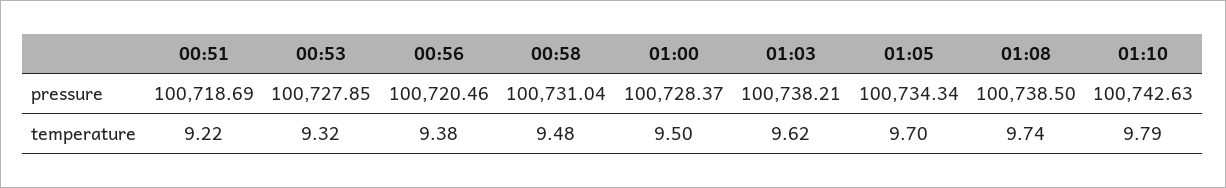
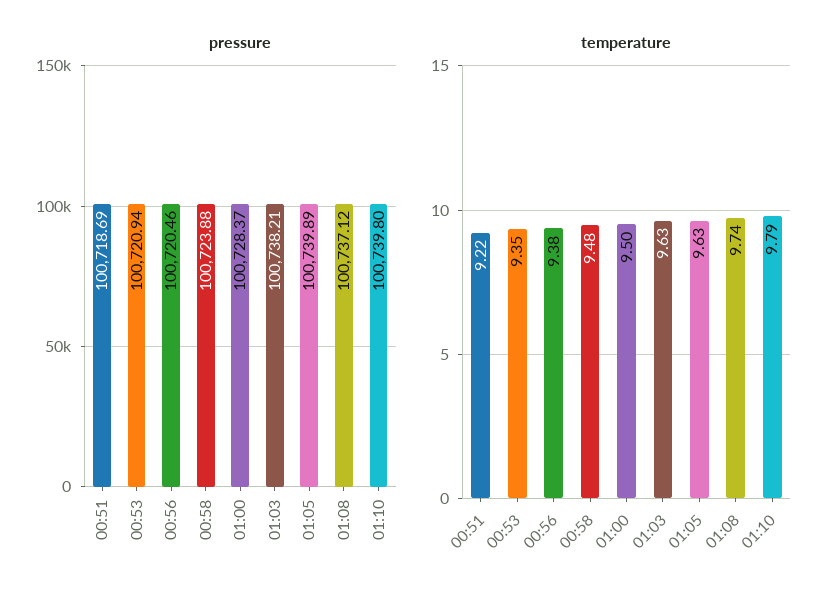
  {
    "pressure": {
      "00:51": 100718.69,
-     "00:53": 100727.85,
+     "00:53": 100720.94,
      "00:56": 100720.46,
-     "00:58": 100731.04,
+     "00:58": 100723.88,
      "01:00": 100728.37,
      "01:03": 100738.21,
-     "01:05": 100734.34,
+     "01:05": 100739.89,
-     "01:08": 100738.5,
+     "01:08": 100737.12,
-     "01:10": 100742.63
+     "01:10": 100739.8
    },
    "temperature": {
      "00:51": 9.22,
-     "00:53": 9.32,
+     "00:53": 9.35,
      "00:56": 9.38,
      "00:58": 9.48,
      "01:00": 9.5,
-     "01:03": 9.62,
+     "01:03": 9.63,
-     "01:05": 9.7,
+     "01:05": 9.63,
      "01:08": 9.74,
      "01:10": 9.79
    }
  }

